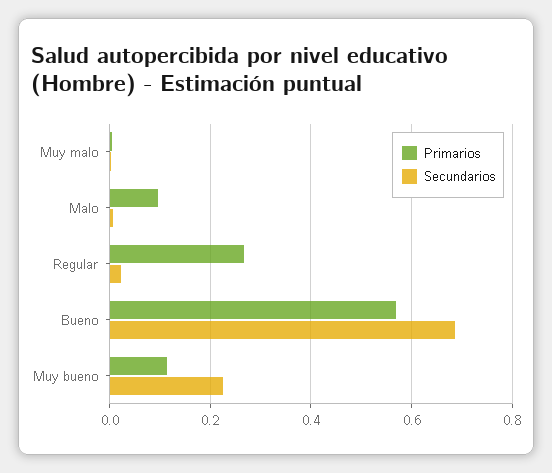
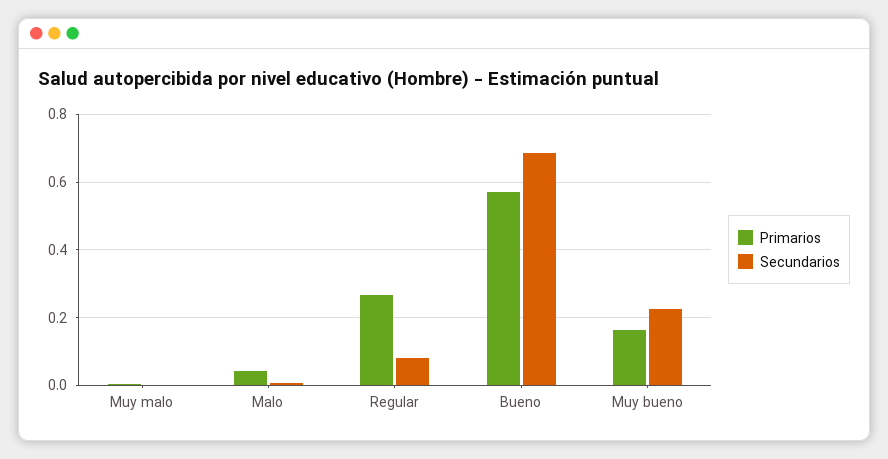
  {
    "Primarios": {
      "Muy malo": 0,
-     "Malo": 0.1,
+     "Malo": 0.04,
      "Regular": 0.26,
      "Bueno": 0.56,
-     "Muy bueno": 0.12
+     "Muy bueno": 0.16
    },
    "Secundarios": {
      "Muy malo": 0,
      "Malo": 0,
-     "Regular": 0.02,
+     "Regular": 0.08,
      "Bueno": 0.68,
      "Muy bueno": 0.22
    }
  }

